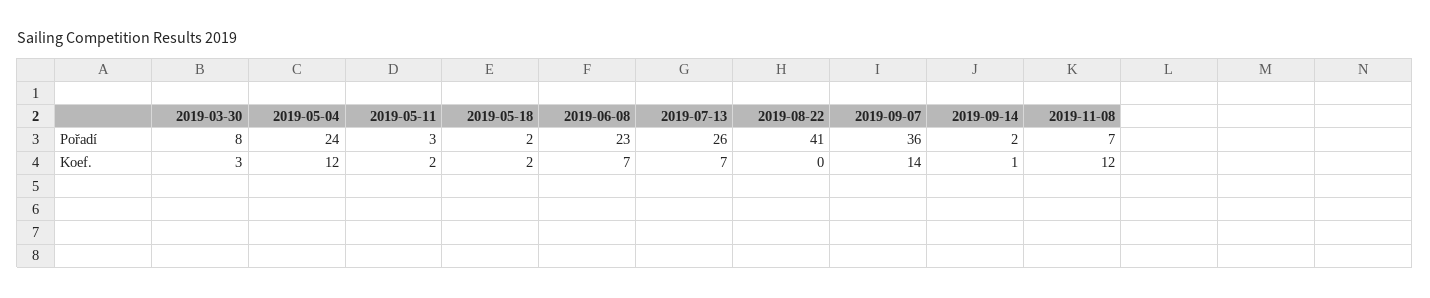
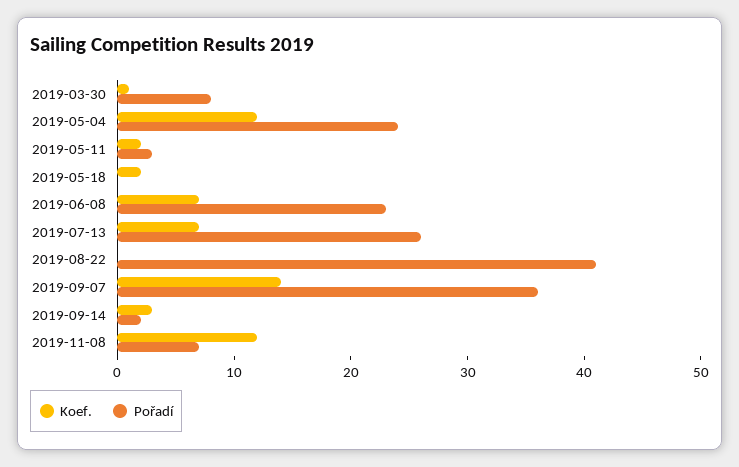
  {
    "Pořadí": {
      "2019-03-30": 8,
      "2019-05-04": 24,
      "2019-05-11": 3,
-     "2019-05-18": 2,
+     "2019-05-18": 0,
      "2019-06-08": 23,
      "2019-07-13": 26,
      "2019-08-22": 41,
      "2019-09-07": 36,
      "2019-09-14": 2,
      "2019-11-08": 7
    },
    "Koef.": {
-     "2019-03-30": 3,
+     "2019-03-30": 1,
      "2019-05-04": 12,
      "2019-05-11": 2,
      "2019-05-18": 2,
      "2019-06-08": 7,
      "2019-07-13": 7,
      "2019-08-22": 0,
      "2019-09-07": 14,
-     "2019-09-14": 1,
+     "2019-09-14": 3,
      "2019-11-08": 12
    }
  }

